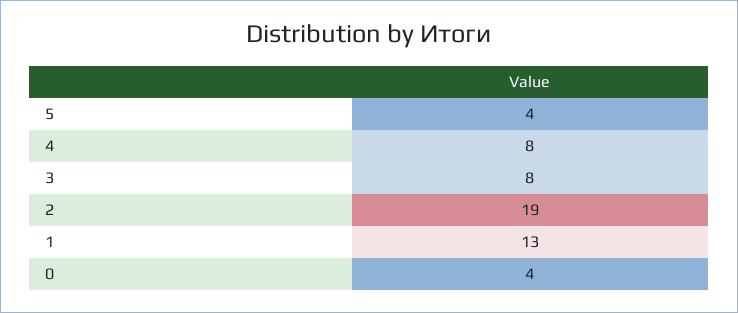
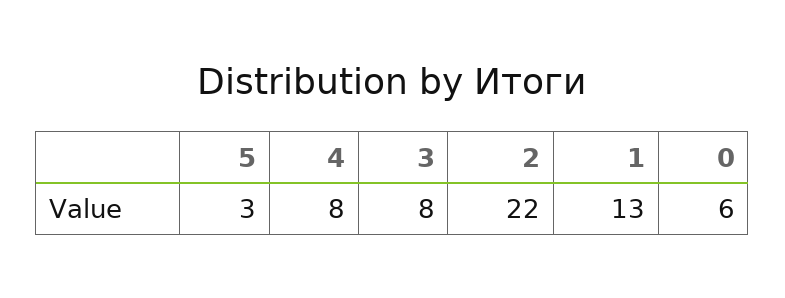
  {
-   "5": 4,
+   "5": 3,
    "4": 8,
    "3": 8,
-   "2": 19,
+   "2": 22,
    "1": 13,
-   "0": 4
+   "0": 6
  }

